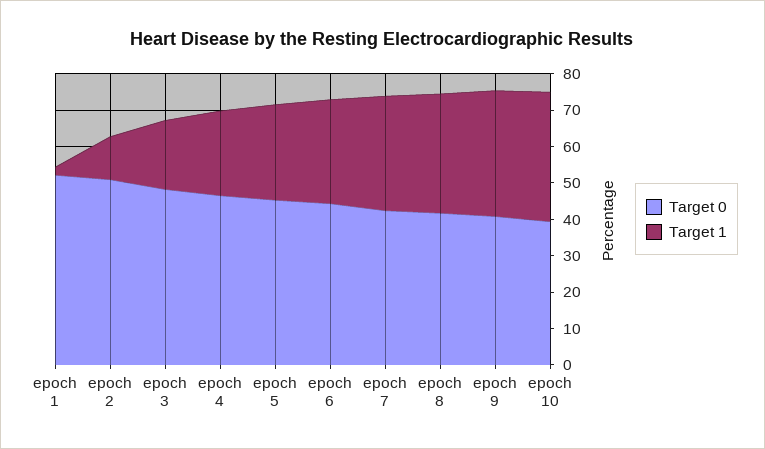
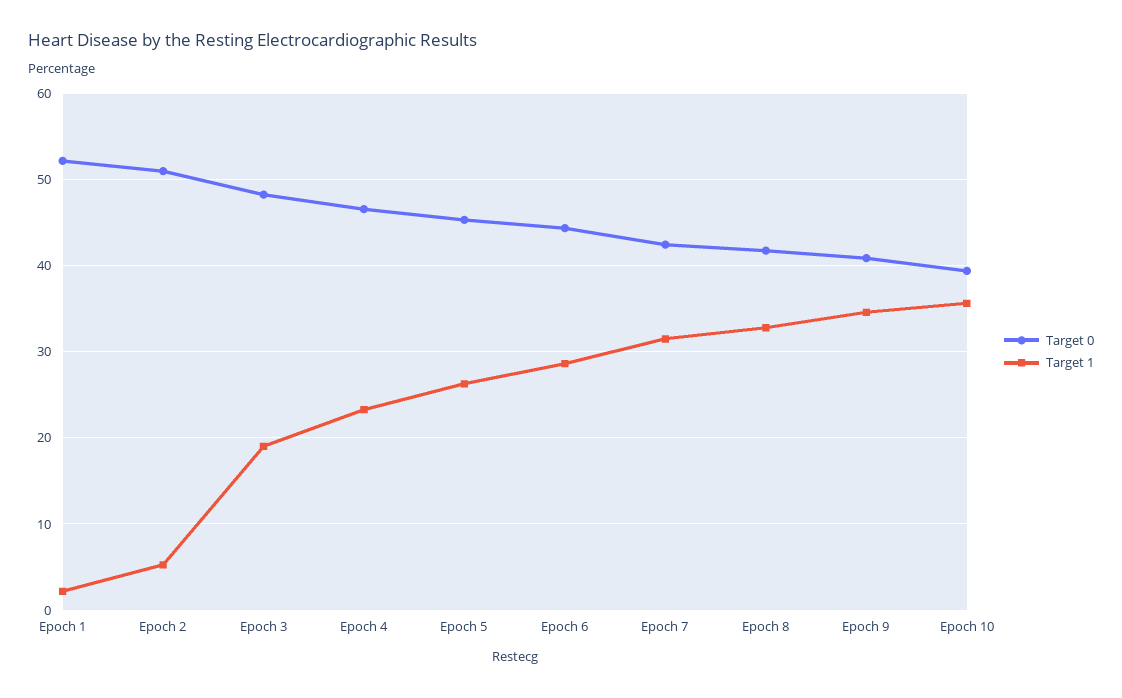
  {
    "Target 0": {
      "epoch 1": 52,
      "epoch 2": 51,
      "epoch 3": 48,
      "epoch 4": 47,
      "epoch 5": 45,
      "epoch 6": 44,
      "epoch 7": 42,
      "epoch 8": 42,
      "epoch 9": 41,
      "epoch 10": 39
    },
    "Target 1": {
      "epoch 1": 2,
-     "epoch 2": 12.5,
+     "epoch 2": 5,
      "epoch 3": 19,
      "epoch 4": 23,
      "epoch 5": 26,
      "epoch 6": 29,
      "epoch 7": 31,
      "epoch 8": 33,
      "epoch 9": 35,
      "epoch 10": 36
    }
  }

